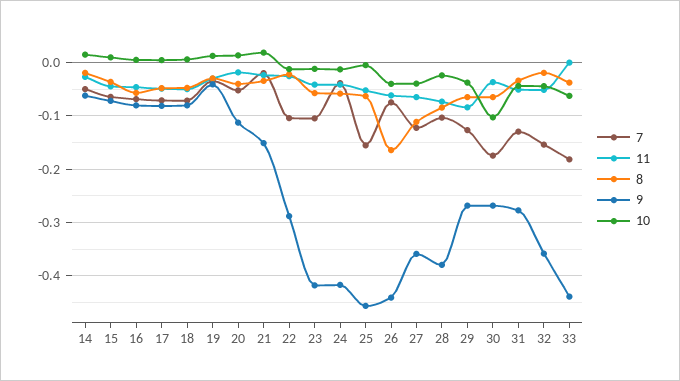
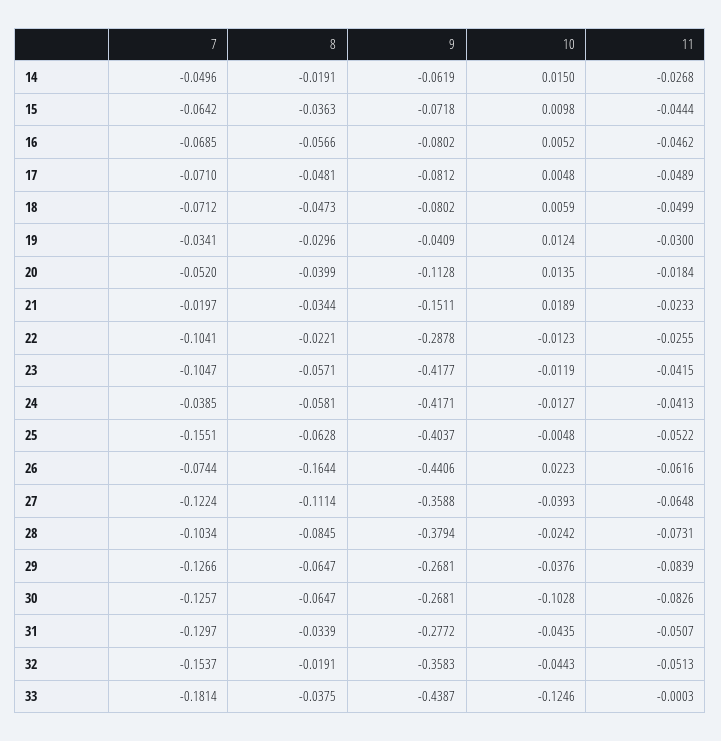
  {
    "7": {
      "14": -0.0496,
      "15": -0.0642,
      "16": -0.0685,
      "17": -0.071,
      "18": -0.0712,
      "19": -0.0341,
      "20": -0.052,
      "21": -0.0197,
      "22": -0.1041,
      "23": -0.1047,
      "24": -0.0385,
      "25": -0.1551,
      "26": -0.0744,
      "27": -0.1224,
      "28": -0.1034,
      "29": -0.1266,
-     "30": -0.18,
+     "30": -0.1257,
      "31": -0.1297,
      "32": -0.1537,
      "33": -0.1814
    },
    "11": {
      "14": -0.0268,
      "15": -0.0444,
      "16": -0.0462,
      "17": -0.0489,
      "18": -0.0499,
      "19": -0.03,
      "20": -0.0184,
      "21": -0.0233,
      "22": -0.0255,
      "23": -0.0415,
      "24": -0.0413,
      "25": -0.0522,
      "26": -0.0616,
      "27": -0.0648,
      "28": -0.0731,
      "29": -0.0839,
-     "30": -0.04,
+     "30": -0.0826,
      "31": -0.0507,
      "32": -0.0513,
      "33": -0.0003
    },
    "8": {
      "14": -0.0191,
      "15": -0.0363,
      "16": -0.0566,
      "17": -0.0481,
      "18": -0.0473,
      "19": -0.0296,
      "20": -0.0399,
      "21": -0.0344,
      "22": -0.0221,
      "23": -0.0571,
      "24": -0.0581,
      "25": -0.0628,
      "26": -0.1644,
      "27": -0.1114,
      "28": -0.0845,
      "29": -0.0647,
      "30": -0.0647,
      "31": -0.0339,
      "32": -0.0191,
      "33": -0.0375
    },
    "9": {
      "14": -0.0619,
      "15": -0.0718,
      "16": -0.0802,
      "17": -0.0812,
      "18": -0.0802,
      "19": -0.0409,
      "20": -0.1128,
      "21": -0.1511,
      "22": -0.2878,
      "23": -0.4177,
      "24": -0.4171,
-     "25": -0.46,
+     "25": -0.4037,
      "26": -0.4406,
      "27": -0.3588,
      "28": -0.3794,
      "29": -0.2681,
      "30": -0.2681,
      "31": -0.2772,
      "32": -0.3583,
      "33": -0.4387
    },
    "10": {
      "14": 0.015,
      "15": 0.0098,
      "16": 0.0052,
      "17": 0.0048,
      "18": 0.0059,
      "19": 0.0124,
      "20": 0.0135,
      "21": 0.0189,
      "22": -0.0123,
      "23": -0.0119,
      "24": -0.0127,
      "25": -0.0048,
-     "26": -0.04,
+     "26": 0.0223,
      "27": -0.0393,
      "28": -0.0242,
      "29": -0.0376,
      "30": -0.1028,
      "31": -0.0435,
      "32": -0.0443,
-     "33": -0.06
+     "33": -0.1246
    }
  }

